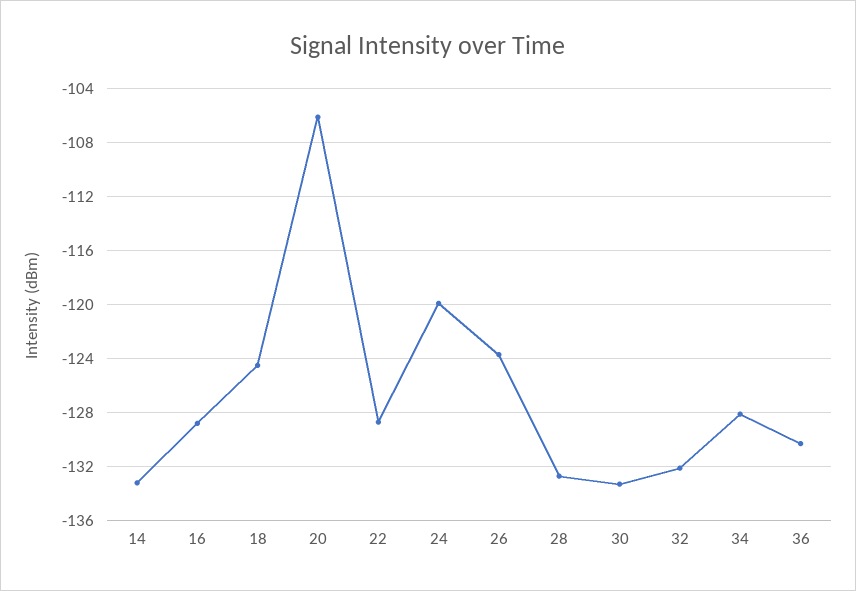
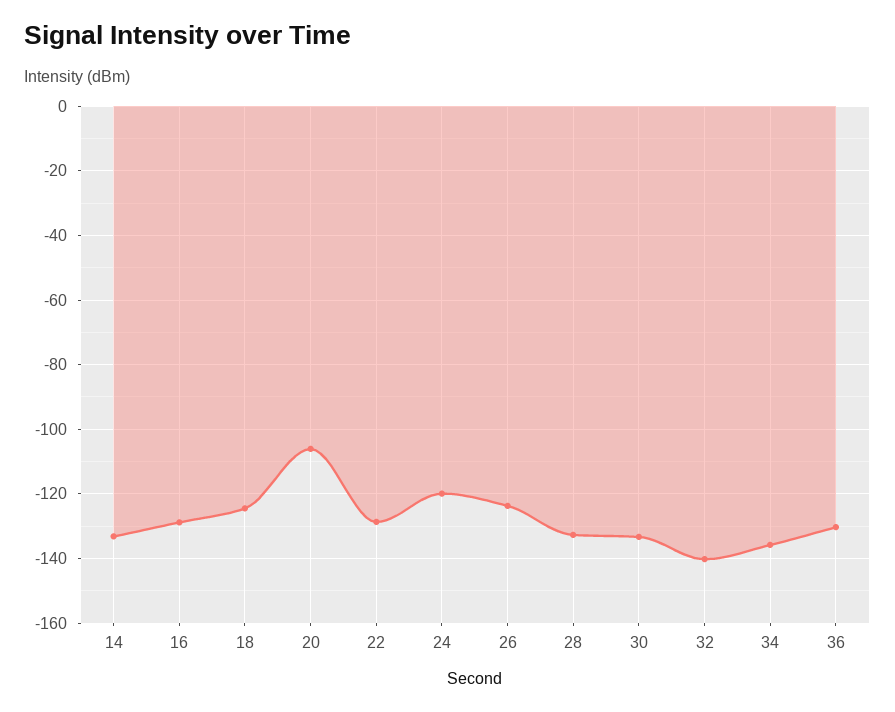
  {
    "14": -133,
    "16": -129,
    "18": -124.5,
    "20": -106,
    "22": -128.5,
    "24": -120,
    "26": -123.5,
    "28": -132.5,
    "30": -133.5,
-   "32": -132,
+   "32": -140,
-   "34": -128,
+   "34": -136,
    "36": -130.5
  }

